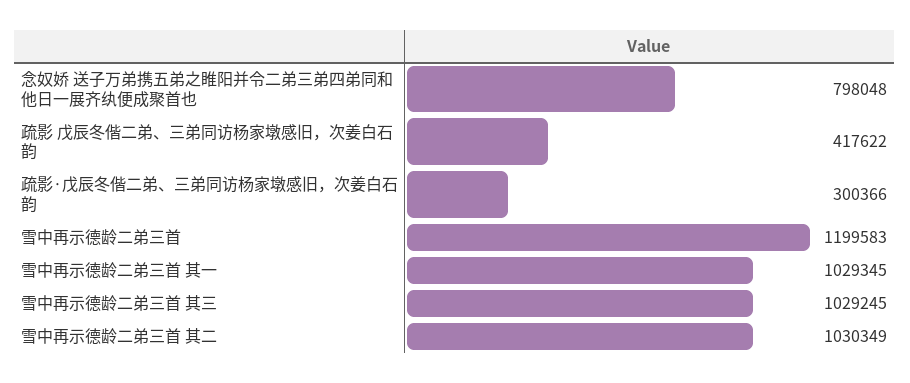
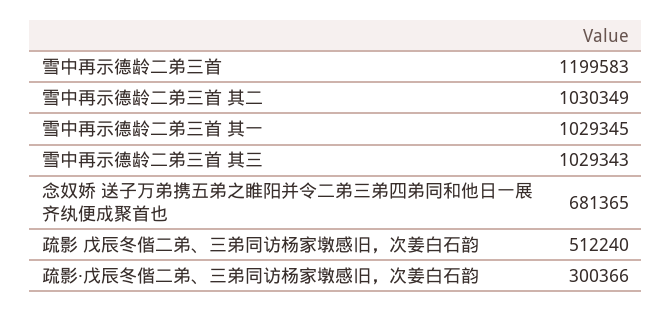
  {
-   "念奴娇 送子万弟携五弟之睢阳并令二弟三弟四弟同和他日一展齐纨便成聚首也": 798048,
+   "念奴娇 送子万弟携五弟之睢阳并令二弟三弟四弟同和他日一展齐纨便成聚首也": 681365,
-   "疏影 戊辰冬偕二弟、三弟同访杨家墩感旧，次姜白石韵": 417622,
+   "疏影 戊辰冬偕二弟、三弟同访杨家墩感旧，次姜白石韵": 512240,
    "疏影·戊辰冬偕二弟、三弟同访杨家墩感旧，次姜白石韵": 300366,
    "雪中再示德龄二弟三首": 1199583,
    "雪中再示德龄二弟三首 其一": 1029345,
-   "雪中再示德龄二弟三首 其三": 1029245,
+   "雪中再示德龄二弟三首 其三": 1029343,
    "雪中再示德龄二弟三首 其二": 1030349
  }

